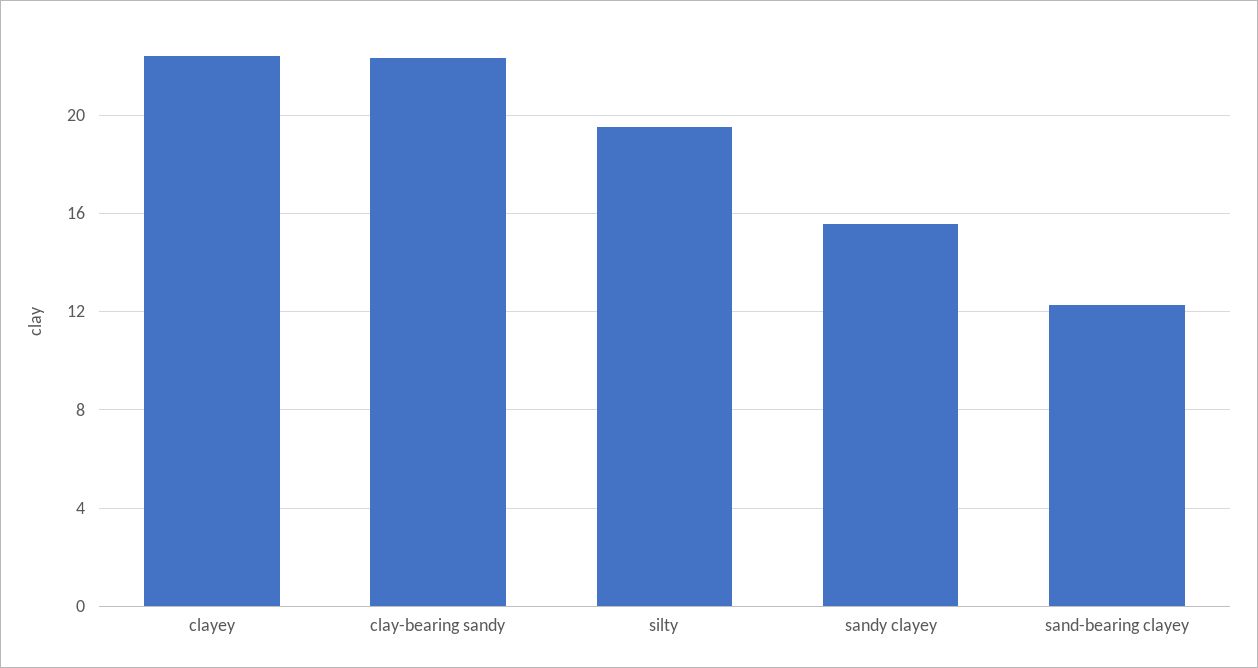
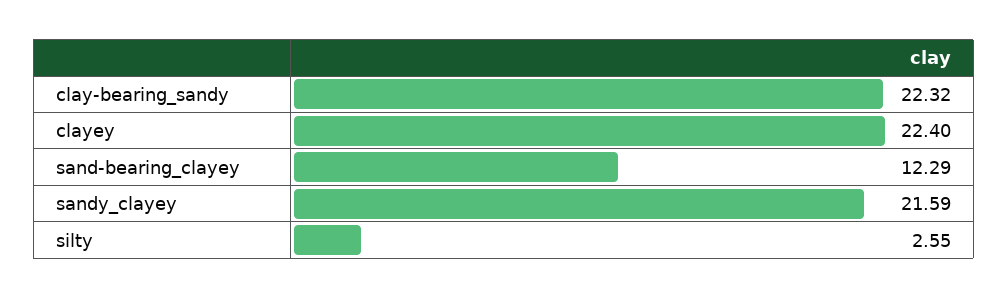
  {
    "clayey": 22.4,
    "clay-bearing sandy": 22.32,
-   "silty": 19.5,
+   "silty": 2.55,
-   "sandy clayey": 15.5,
+   "sandy clayey": 21.59,
    "sand-bearing clayey": 12.29
  }

